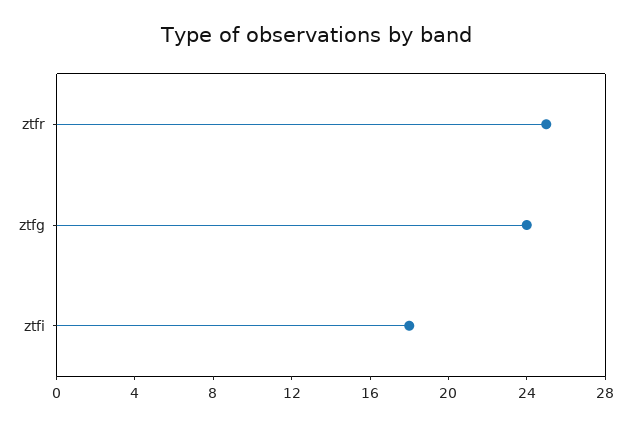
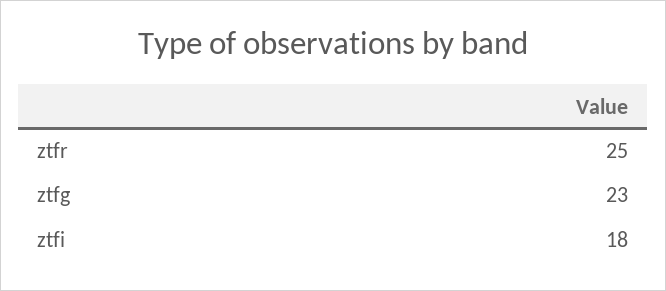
  {
    "ztfr": 25,
-   "ztfg": 24,
+   "ztfg": 23,
    "ztfi": 18
  }

